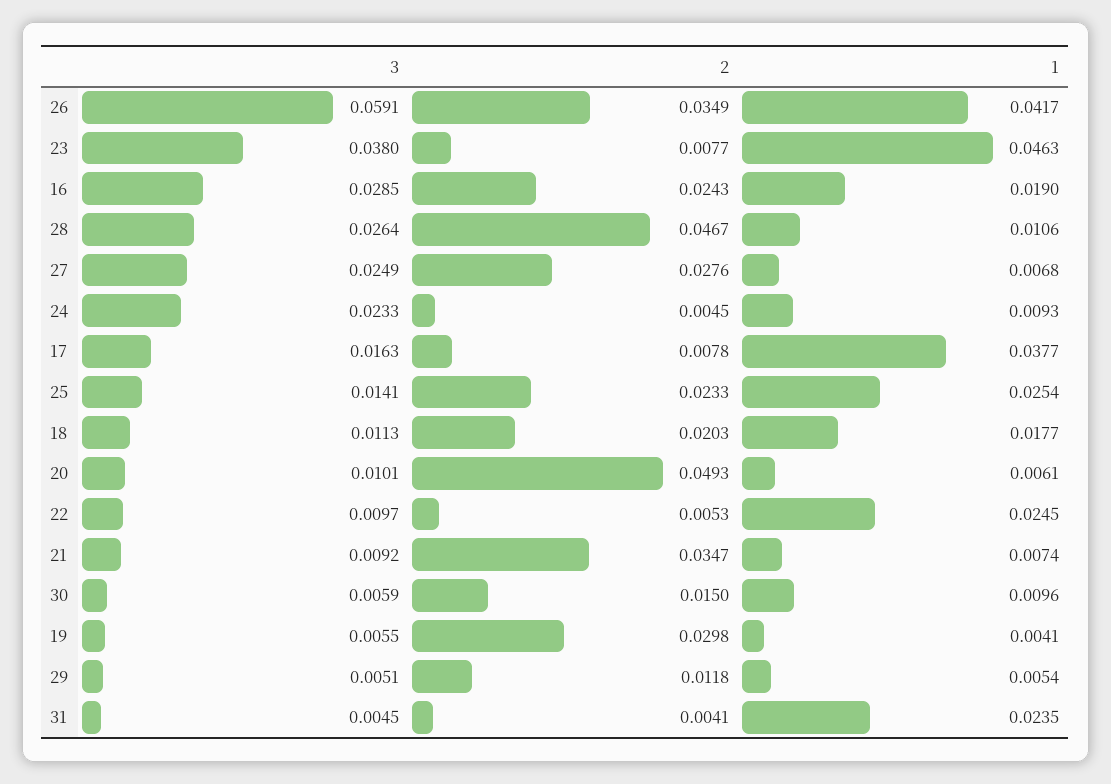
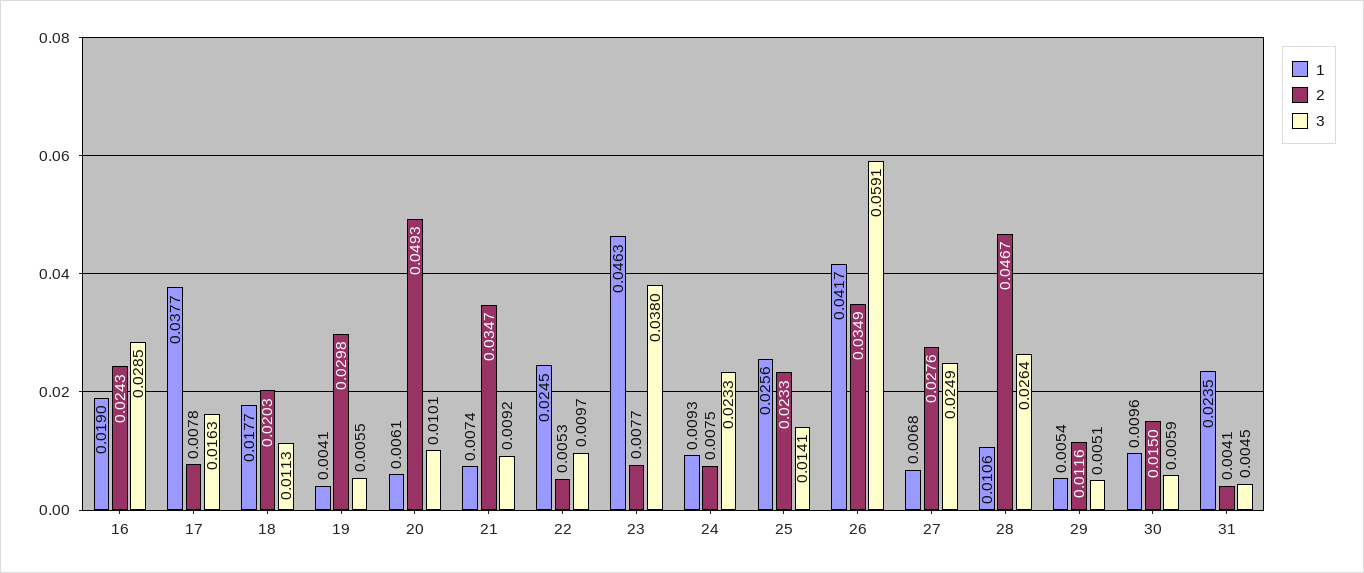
  {
    "3": {
      "26": 0.0591,
      "23": 0.038,
      "16": 0.0285,
      "28": 0.0264,
      "27": 0.0249,
      "24": 0.0233,
      "17": 0.0163,
      "25": 0.0141,
      "18": 0.0113,
      "20": 0.0101,
      "22": 0.0097,
      "21": 0.0092,
      "30": 0.0059,
      "19": 0.0055,
      "29": 0.0051,
      "31": 0.0045
    },
    "2": {
      "26": 0.0349,
      "23": 0.0077,
      "16": 0.0243,
      "28": 0.0467,
      "27": 0.0276,
-     "24": 0.0045,
+     "24": 0.0075,
      "17": 0.0078,
      "25": 0.0233,
      "18": 0.0203,
      "20": 0.0493,
      "22": 0.0053,
      "21": 0.0347,
      "30": 0.015,
      "19": 0.0298,
-     "29": 0.0118,
+     "29": 0.0116,
      "31": 0.0041
    },
    "1": {
      "26": 0.0417,
      "23": 0.0463,
      "16": 0.019,
      "28": 0.0106,
      "27": 0.0068,
      "24": 0.0093,
      "17": 0.0377,
-     "25": 0.0254,
+     "25": 0.0256,
      "18": 0.0177,
      "20": 0.0061,
      "22": 0.0245,
      "21": 0.0074,
      "30": 0.0096,
      "19": 0.0041,
      "29": 0.0054,
      "31": 0.0235
    }
  }

